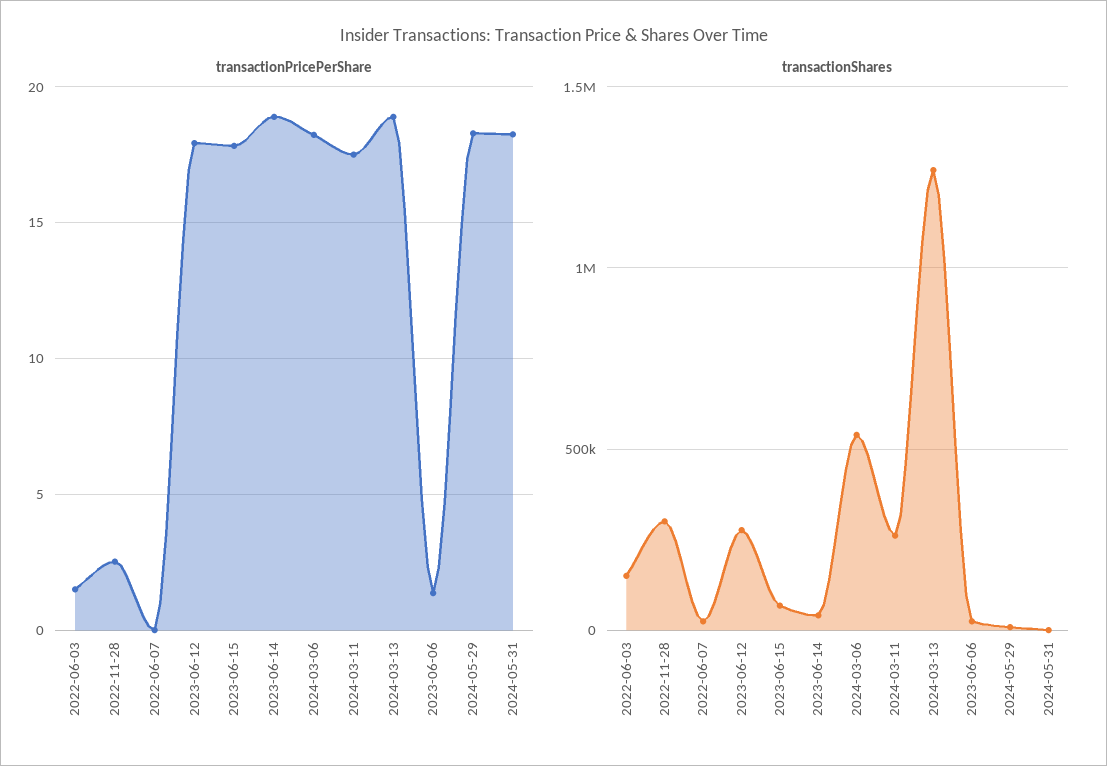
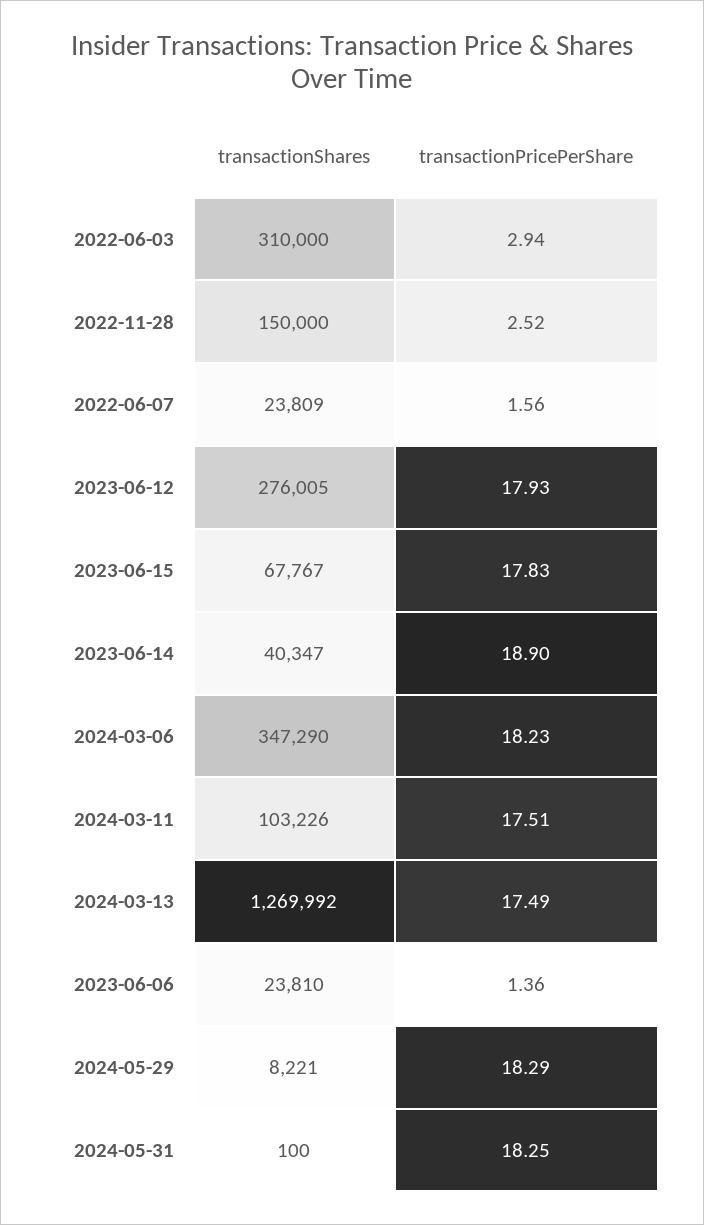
  {
    "transactionPricePerShare": {
-     "2022-06-03": 1.5,
+     "2022-06-03": 2.94,
      "2022-11-28": 2.52,
-     "2022-06-07": 0,
+     "2022-06-07": 1.56,
      "2023-06-12": 17.93,
      "2023-06-15": 17.83,
      "2023-06-14": 18.9,
      "2024-03-06": 18.23,
      "2024-03-11": 17.51,
-     "2024-03-13": 19,
+     "2024-03-13": 17.49,
      "2023-06-06": 1.36,
      "2024-05-29": 18.29,
      "2024-05-31": 18.25
    },
    "transactionShares": {
-     "2022-06-03": 150000,
+     "2022-06-03": 310000,
-     "2022-11-28": 300000,
+     "2022-11-28": 150000,
      "2022-06-07": 23809,
      "2023-06-12": 276005,
      "2023-06-15": 67767,
      "2023-06-14": 40347,
-     "2024-03-06": 550000,
+     "2024-03-06": 347290,
-     "2024-03-11": 250000,
+     "2024-03-11": 103226,
      "2024-03-13": 1269992,
      "2023-06-06": 23810,
      "2024-05-29": 8221,
      "2024-05-31": 100
    }
  }

